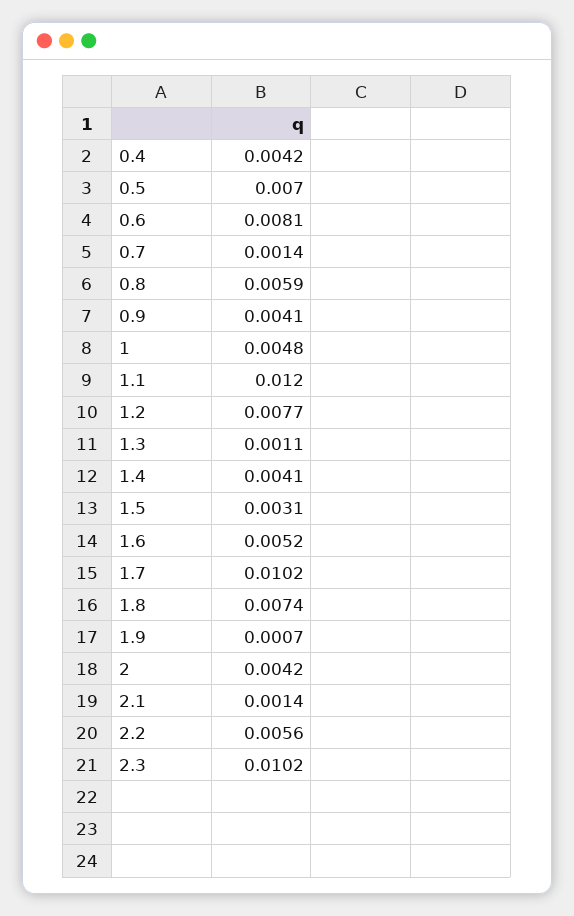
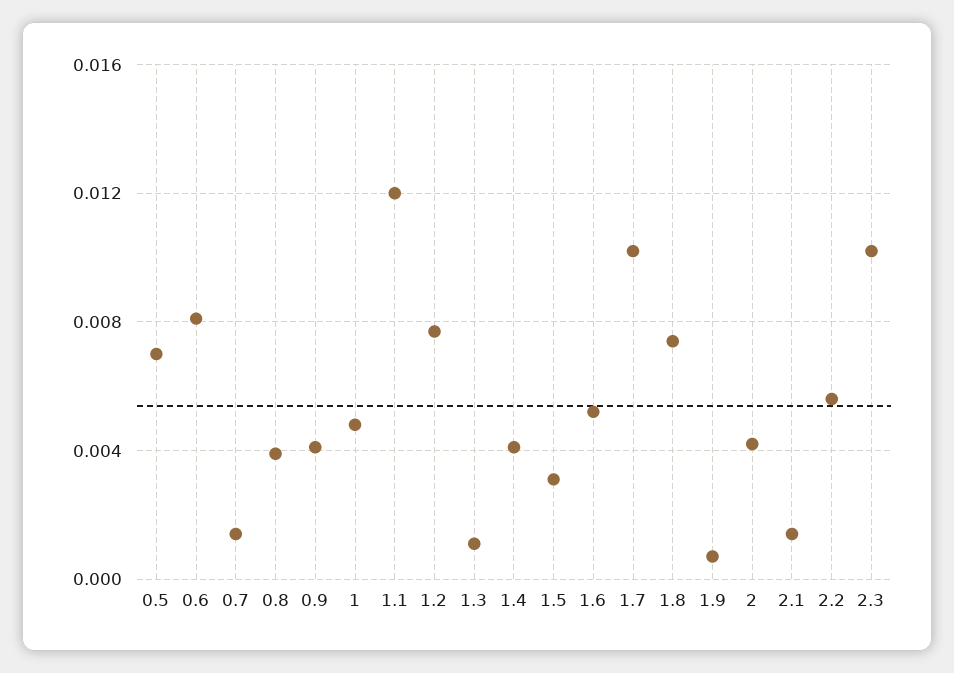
  {
-   "0.4": 0.0042,
    "0.5": 0.007,
    "0.6": 0.0081,
    "0.7": 0.0014,
-   "0.8": 0.0059,
+   "0.8": 0.004,
    "0.9": 0.0041,
    "1": 0.0048,
    "1.1": 0.012,
    "1.2": 0.0077,
    "1.3": 0.0011,
    "1.4": 0.0041,
    "1.5": 0.0031,
    "1.6": 0.0052,
    "1.7": 0.0102,
    "1.8": 0.0074,
    "1.9": 0.0007,
    "2": 0.0042,
    "2.1": 0.0014,
    "2.2": 0.0056,
    "2.3": 0.0102
  }

